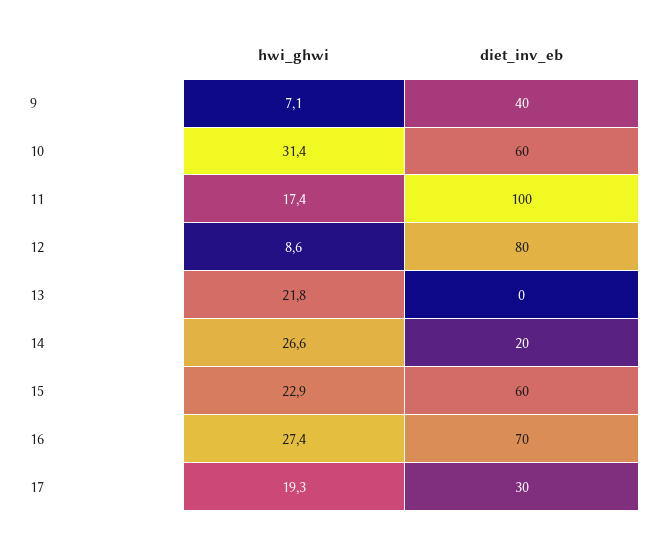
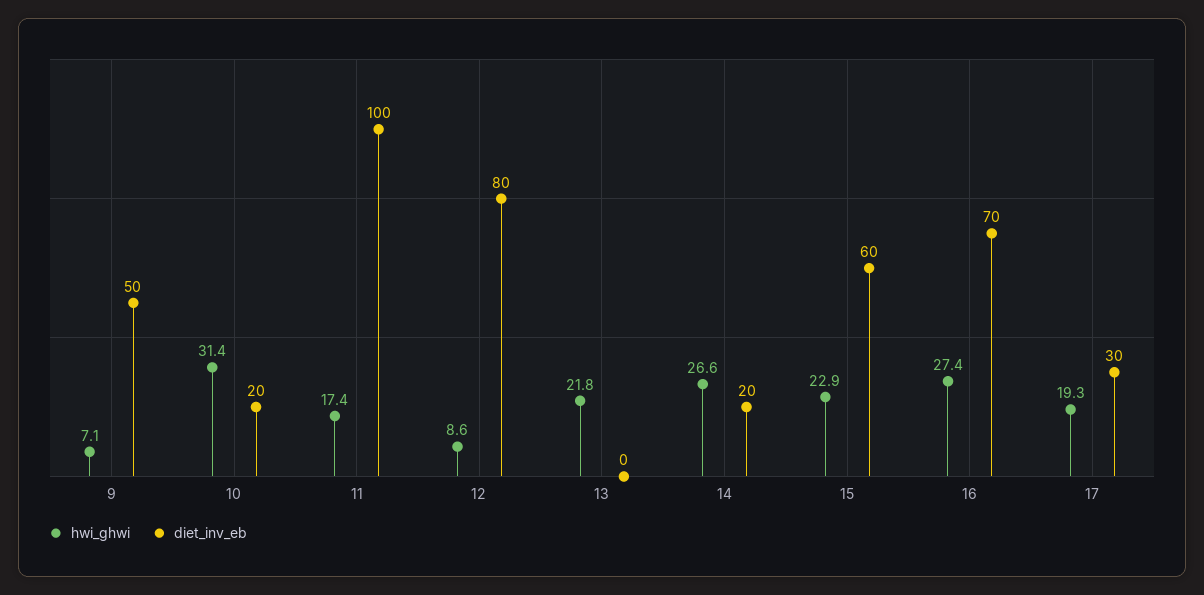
  {
    "hwi_ghwi": {
      "9": 7.1,
      "10": 31.4,
      "11": 17.4,
      "12": 8.6,
      "13": 21.8,
      "14": 26.6,
      "15": 22.9,
      "16": 27.4,
      "17": 19.3
    },
    "diet_inv_eb": {
-     "9": 40,
+     "9": 50,
-     "10": 60,
+     "10": 20,
      "11": 100,
      "12": 80,
      "13": 0,
      "14": 20,
      "15": 60,
      "16": 70,
      "17": 30
    }
  }

